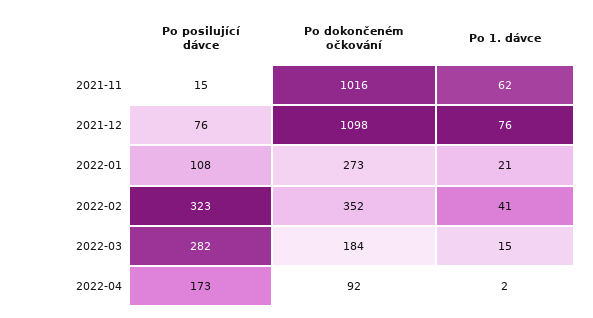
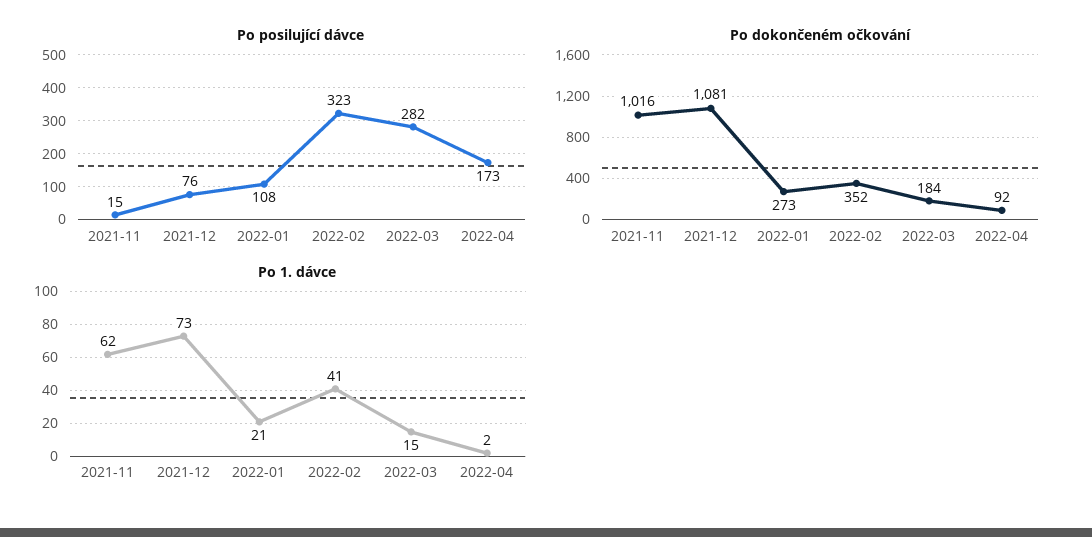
  {
    "Po posilující dávce": {
      "2021-11": 15,
      "2021-12": 76,
      "2022-01": 108,
      "2022-02": 323,
      "2022-03": 282,
      "2022-04": 173
    },
    "Po dokončeném očkování": {
      "2021-11": 1016,
-     "2021-12": 1098,
+     "2021-12": 1081,
      "2022-01": 273,
      "2022-02": 352,
      "2022-03": 184,
      "2022-04": 92
    },
    "Po 1. dávce": {
      "2021-11": 62,
-     "2021-12": 76,
+     "2021-12": 73,
      "2022-01": 21,
      "2022-02": 41,
      "2022-03": 15,
      "2022-04": 2
    }
  }

